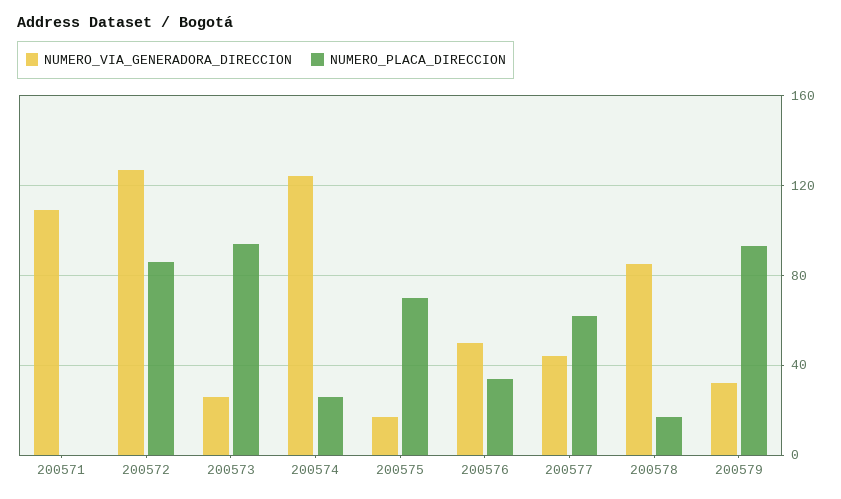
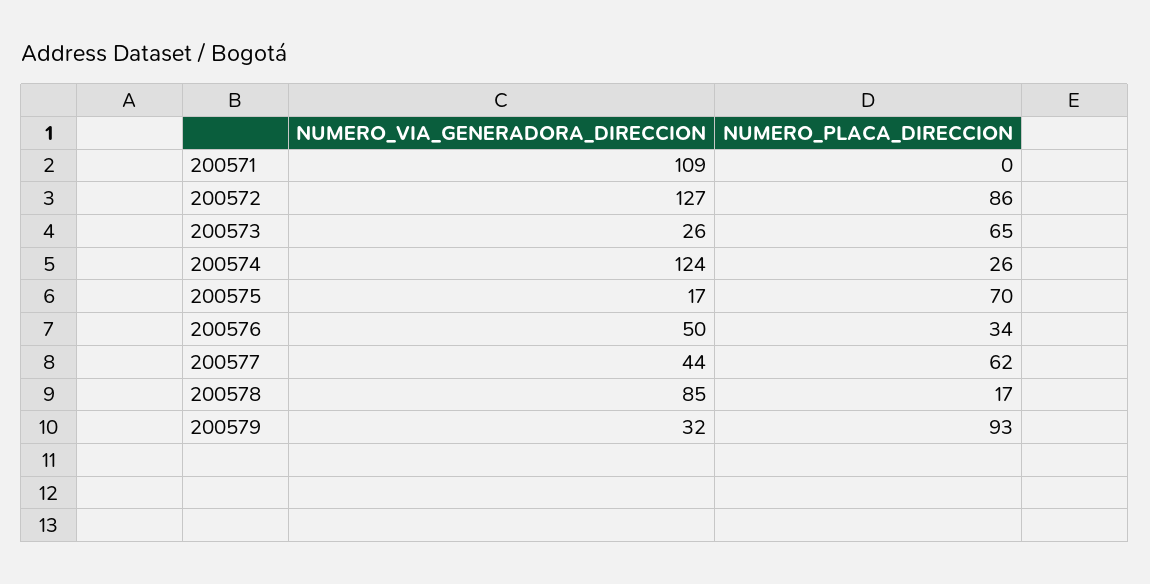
  {
    "NUMERO_VIA_GENERADORA_DIRECCION": {
      "200571": 109,
      "200572": 127,
      "200573": 26,
      "200574": 124,
      "200575": 17,
      "200576": 50,
      "200577": 44,
      "200578": 85,
      "200579": 32
    },
    "NUMERO_PLACA_DIRECCION": {
      "200571": 0,
      "200572": 86,
-     "200573": 95,
+     "200573": 65,
      "200574": 26,
      "200575": 70,
      "200576": 34,
      "200577": 62,
      "200578": 17,
      "200579": 93
    }
  }

